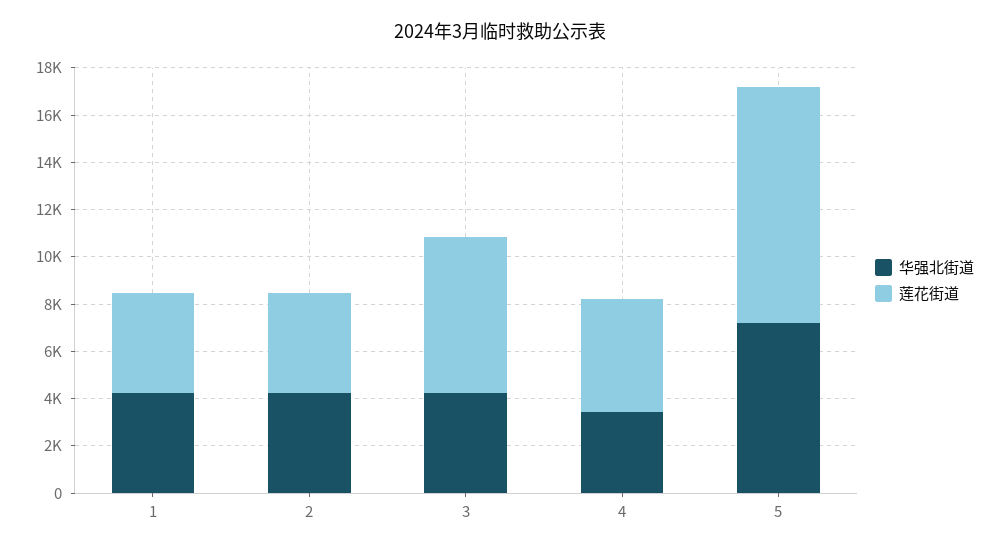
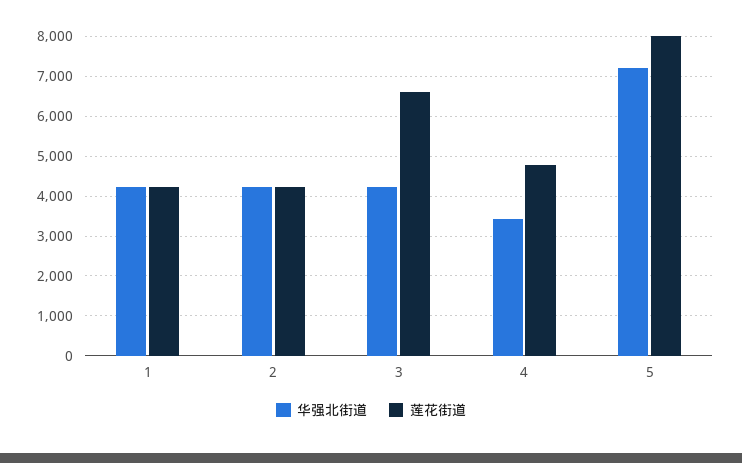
  {
    "华强北街道": {
      "1": 4200,
      "2": 4200,
      "3": 4200,
      "4": 3400,
      "5": 7200
    },
    "莲花街道": {
      "1": 4200,
      "2": 4200,
      "3": 6600,
      "4": 4800,
-     "5": 10000
+     "5": 8000
    }
  }

